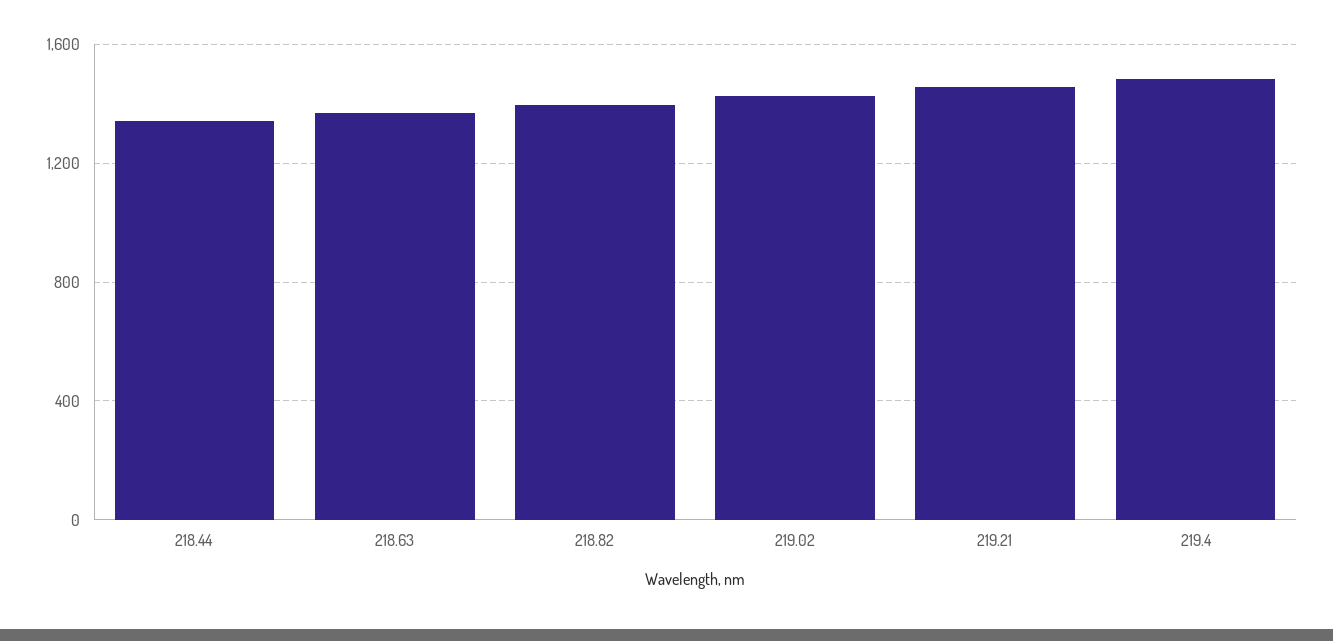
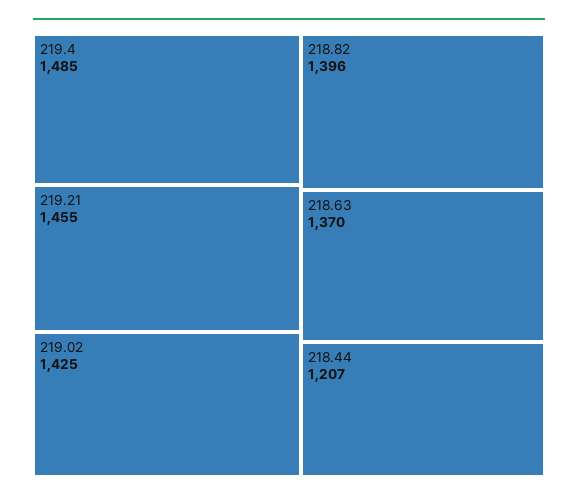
  {
-   "218.44": 1350,
+   "218.44": 1207,
    "218.63": 1370,
    "218.82": 1396,
    "219.02": 1425,
    "219.21": 1455,
    "219.4": 1485
  }

